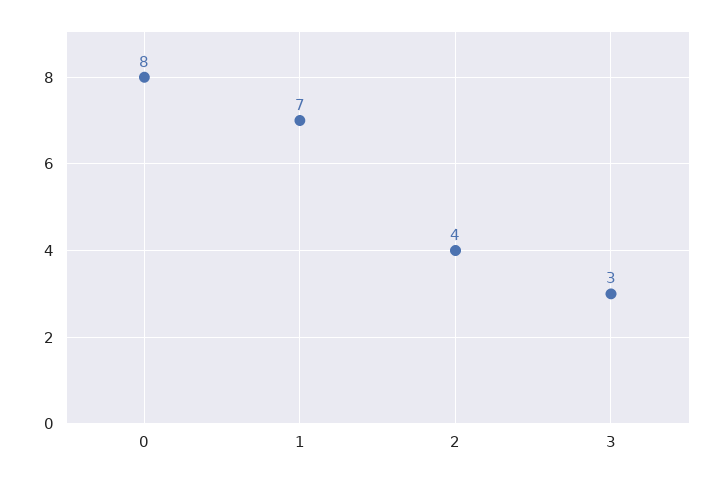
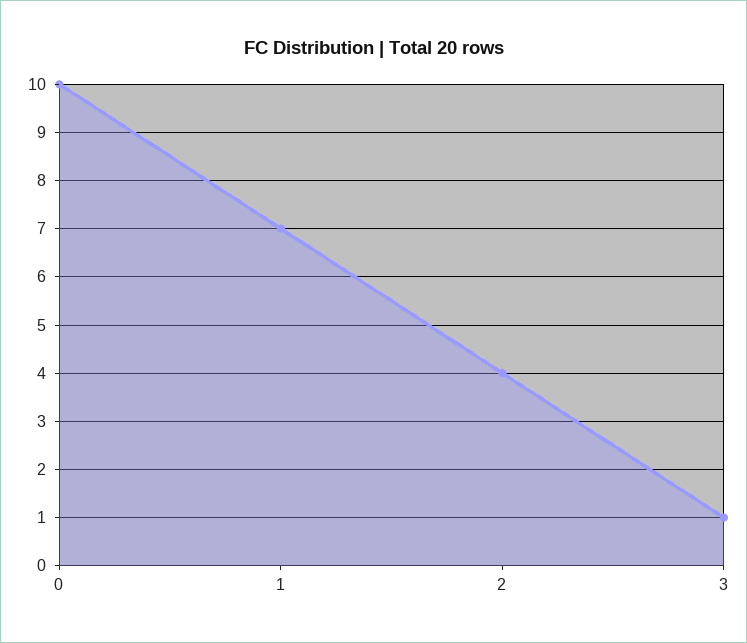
  {
-   "0": 8,
+   "0": 10,
    "1": 7,
    "2": 4,
-   "3": 3
+   "3": 1
  }

